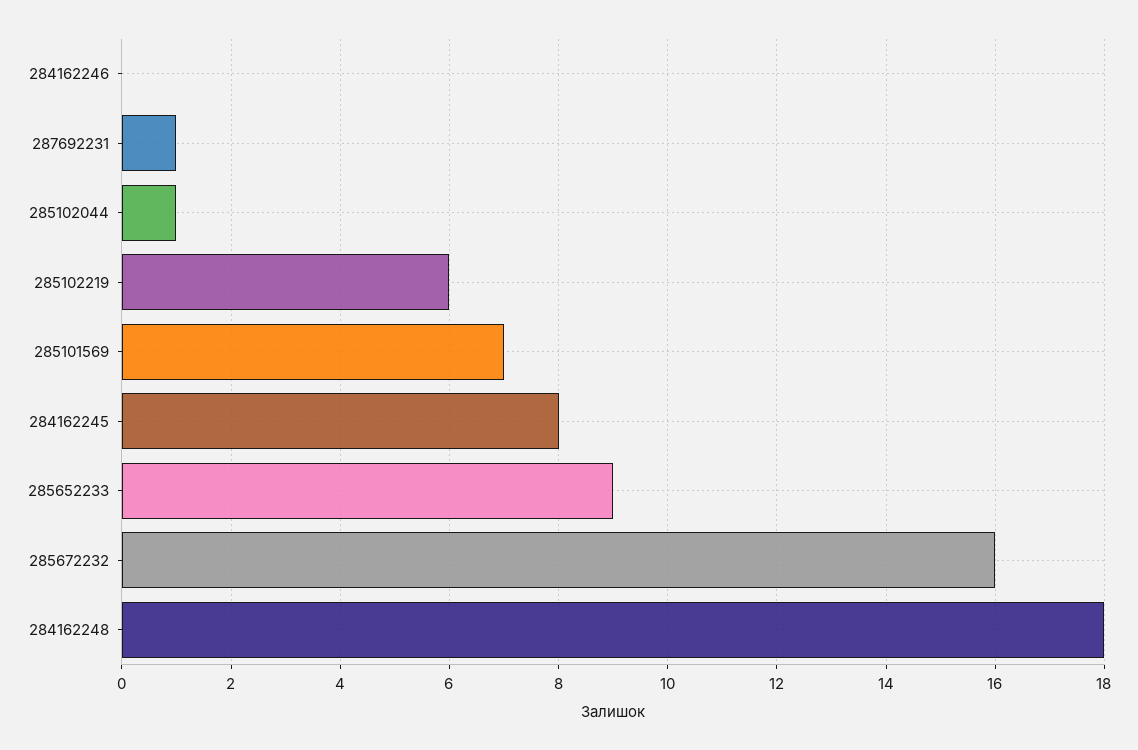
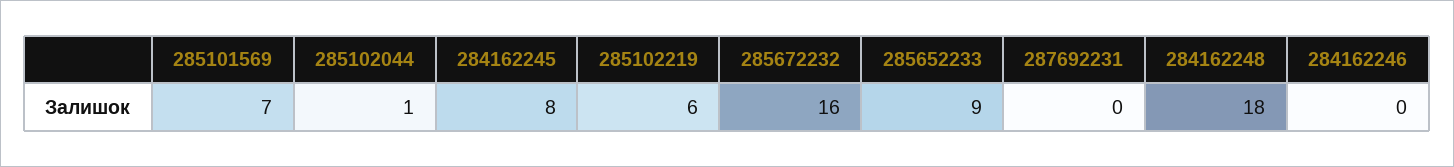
  {
    "284162246": 0,
-   "287692231": 1,
+   "287692231": 0,
    "285102044": 1,
    "285102219": 6,
    "285101569": 7,
    "284162245": 8,
    "285652233": 9,
    "285672232": 16,
    "284162248": 18
  }

